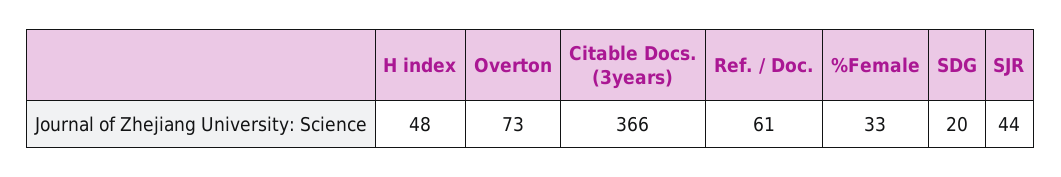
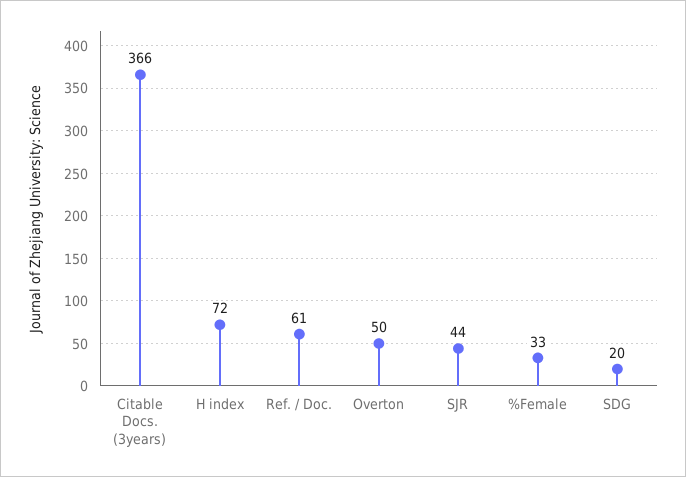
  {
-   "H index": 48,
+   "H index": 72,
-   "Overton": 73,
+   "Overton": 50,
    "Citable Docs. (3years)": 366,
    "Ref. / Doc.": 61,
    "%Female": 33,
    "SDG": 20,
    "SJR": 44
  }

